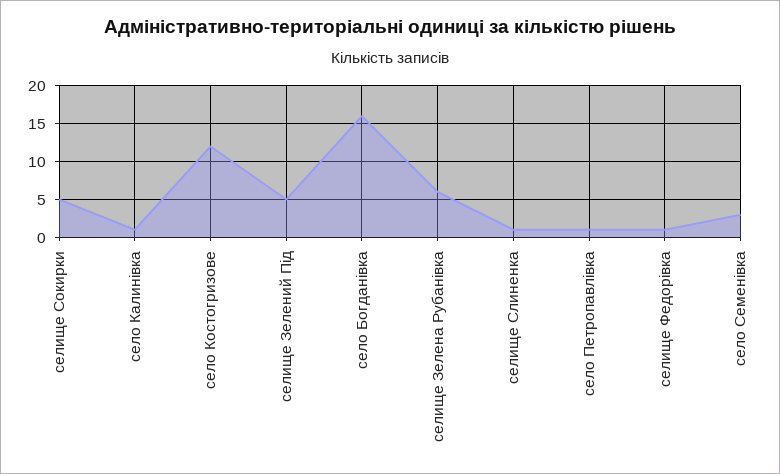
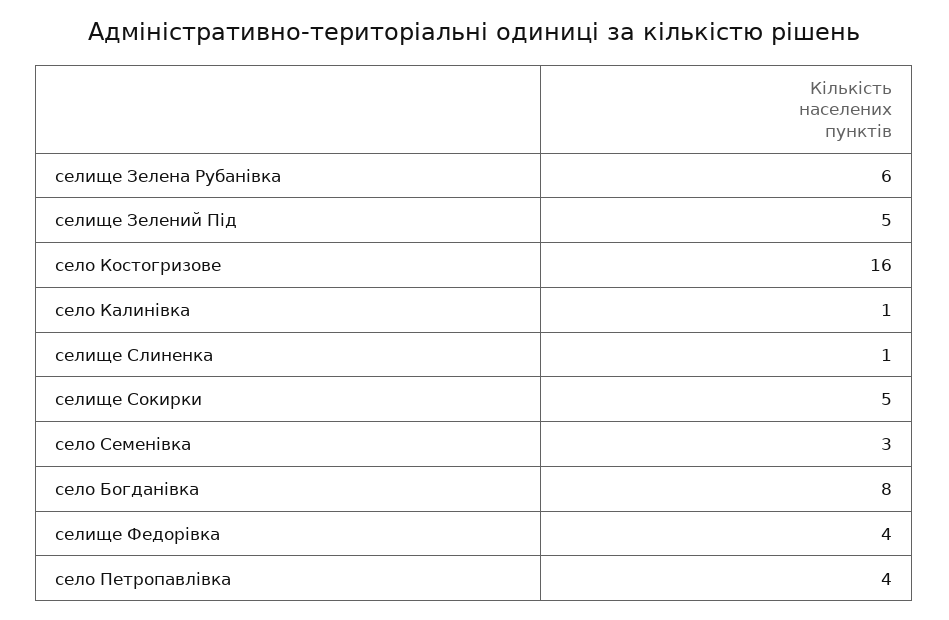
  {
    "селище Сокирки": 5,
    "село Калинівка": 1,
-   "село Костогризове": 12,
+   "село Костогризове": 16,
    "селище Зелений Під": 5,
-   "село Богданівка": 16,
+   "село Богданівка": 8,
    "селище Зелена Рубанівка": 6,
    "селище Слиненка": 1,
-   "село Петропавлівка": 1,
+   "село Петропавлівка": 4,
-   "селище Федорівка": 1,
+   "селище Федорівка": 4,
    "село Семенівка": 3
  }

